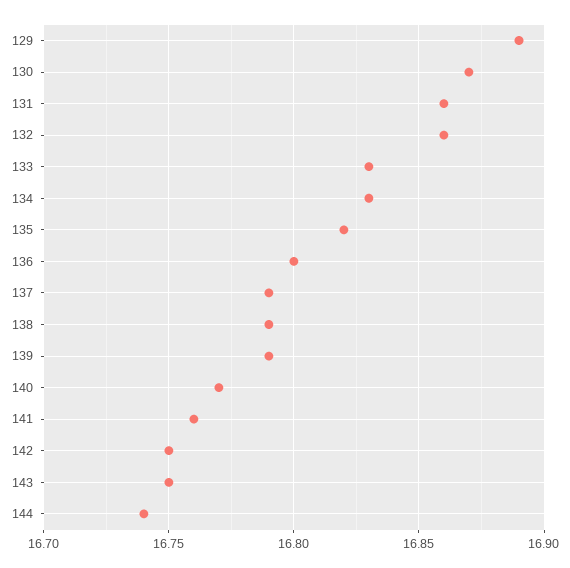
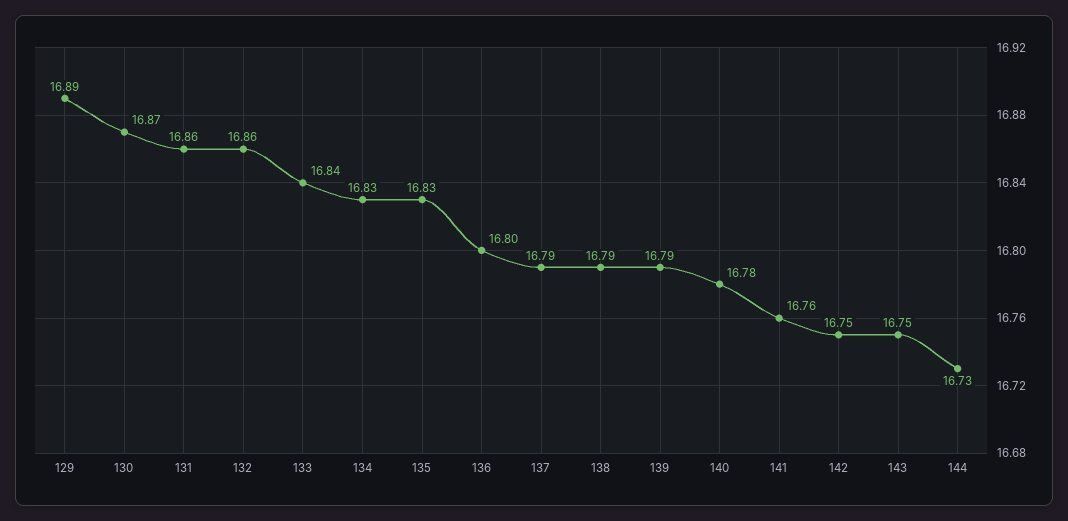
  {
    "129": 16.89,
    "130": 16.87,
    "131": 16.86,
    "132": 16.86,
-   "133": 16.83,
+   "133": 16.84,
    "134": 16.83,
-   "135": 16.82,
+   "135": 16.83,
    "136": 16.8,
    "137": 16.79,
    "138": 16.79,
    "139": 16.79,
-   "140": 16.77,
+   "140": 16.78,
    "141": 16.76,
    "142": 16.75,
    "143": 16.75,
-   "144": 16.74
+   "144": 16.73
  }

